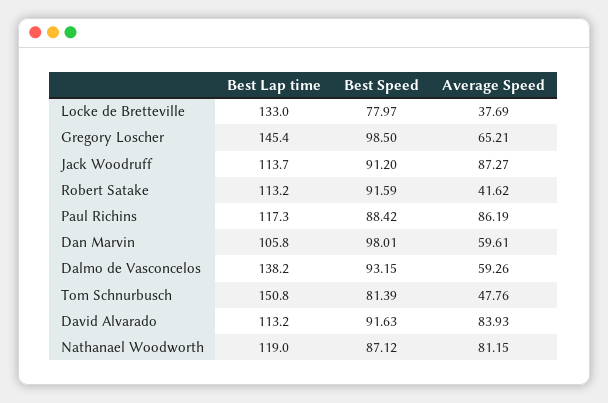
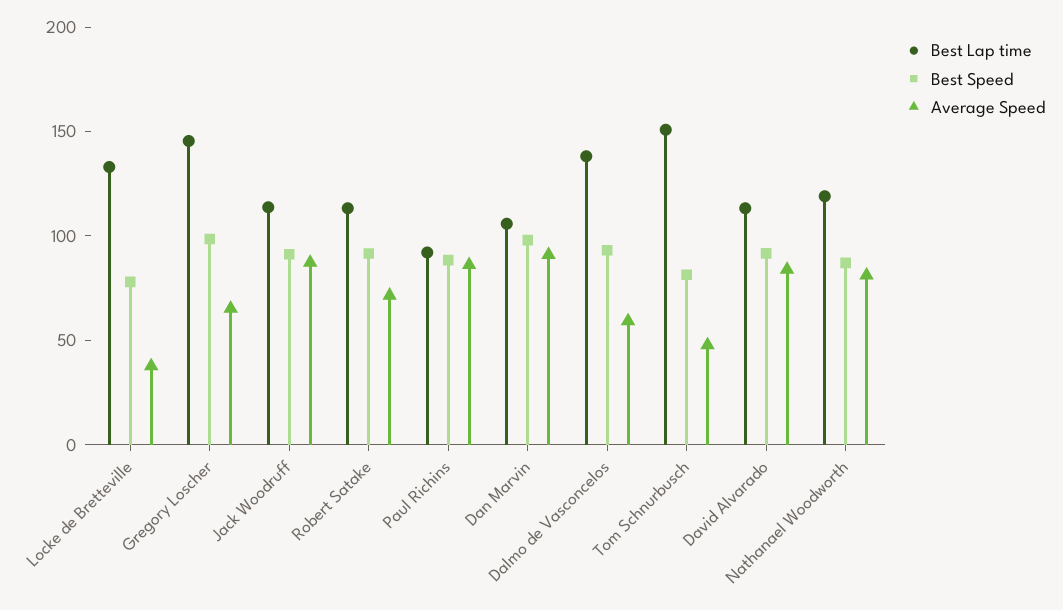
  {
    "Best Lap time": {
      "Locke de Bretteville": 133,
      "Gregory Loscher": 145.4,
      "Jack Woodruff": 113.7,
      "Robert Satake": 113.2,
-     "Paul Richins": 117.3,
+     "Paul Richins": 90,
      "Dan Marvin": 105.8,
      "Dalmo de Vasconcelos": 138.2,
      "Tom Schnurbusch": 150.8,
      "David Alvarado": 113.2,
      "Nathanael Woodworth": 119
    },
    "Best Speed": {
      "Locke de Bretteville": 77.97,
      "Gregory Loscher": 98.5,
      "Jack Woodruff": 91.2,
      "Robert Satake": 91.59,
      "Paul Richins": 88.42,
      "Dan Marvin": 98.01,
      "Dalmo de Vasconcelos": 93.15,
      "Tom Schnurbusch": 81.39,
      "David Alvarado": 91.63,
      "Nathanael Woodworth": 87.12
    },
    "Average Speed": {
      "Locke de Bretteville": 37.69,
      "Gregory Loscher": 65.21,
      "Jack Woodruff": 87.27,
-     "Robert Satake": 41.62,
+     "Robert Satake": 70,
      "Paul Richins": 86.19,
-     "Dan Marvin": 59.61,
+     "Dan Marvin": 90,
      "Dalmo de Vasconcelos": 59.26,
      "Tom Schnurbusch": 47.76,
      "David Alvarado": 83.93,
      "Nathanael Woodworth": 81.15
    }
  }

